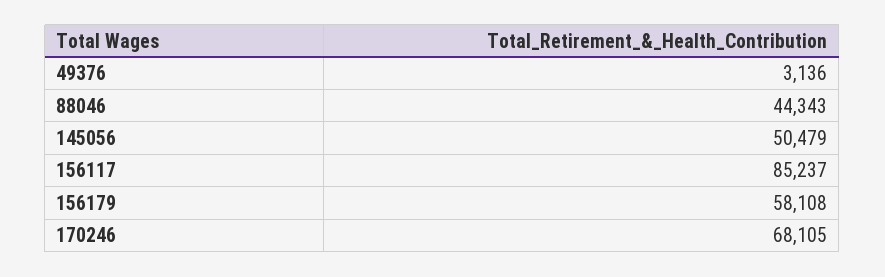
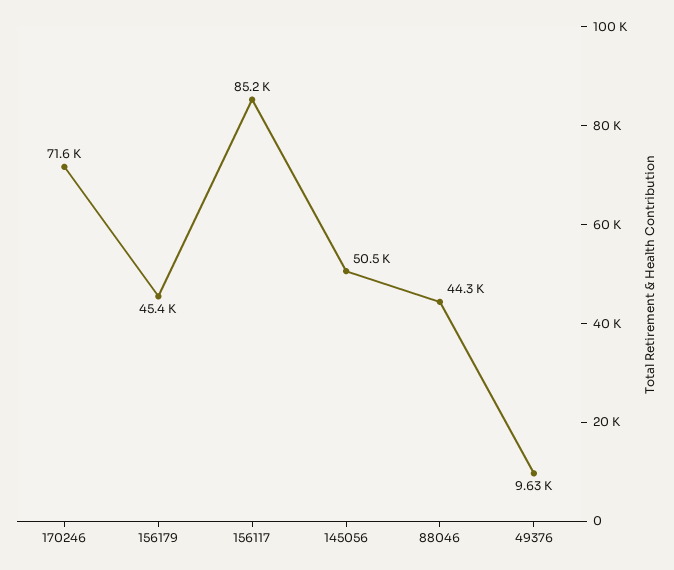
  {
-   "49376": 3136,
+   "49376": 9630,
    "88046": 44343,
    "145056": 50479,
    "156117": 85237,
-   "156179": 58108,
+   "156179": 45400,
-   "170246": 68105
+   "170246": 71600
  }

